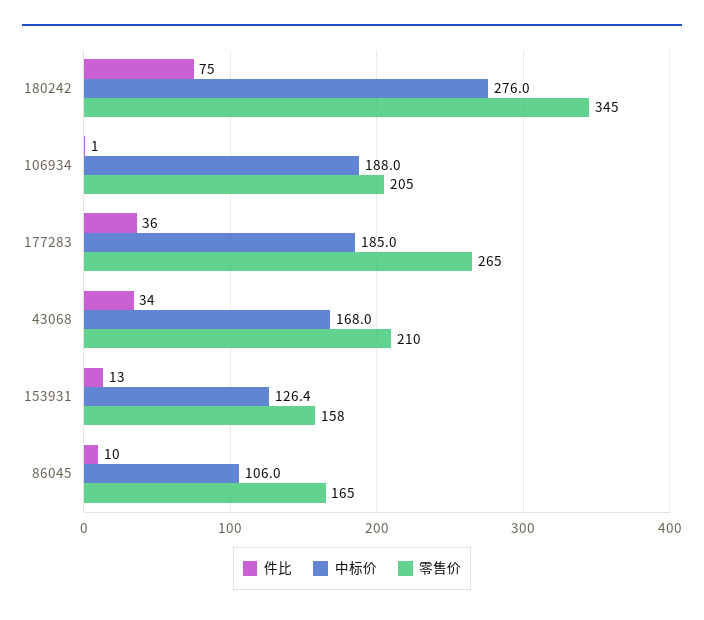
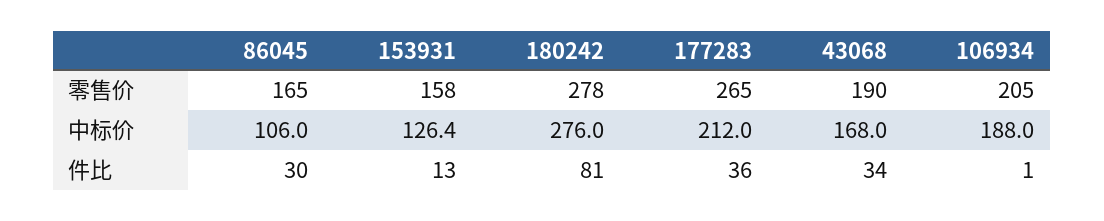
  {
    "件比": {
-     "180242": 75,
+     "180242": 81,
      "106934": 1,
      "177283": 36,
      "43068": 34,
      "153931": 13,
-     "86045": 10
+     "86045": 30
    },
    "中标价": {
      "180242": 276,
      "106934": 188,
-     "177283": 185,
+     "177283": 212,
      "43068": 168,
      "153931": 126.4,
      "86045": 106
    },
    "零售价": {
-     "180242": 345,
+     "180242": 278,
      "106934": 205,
      "177283": 265,
-     "43068": 210,
+     "43068": 190,
      "153931": 158,
      "86045": 165
    }
  }

